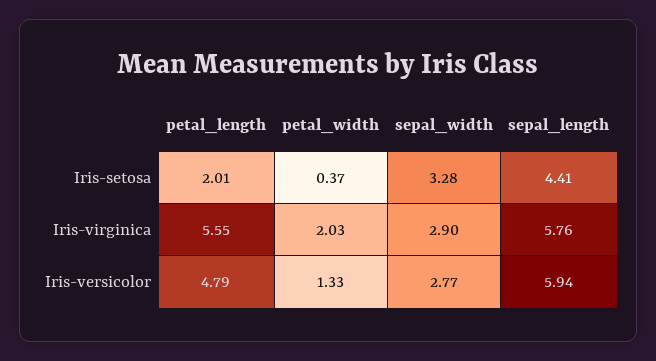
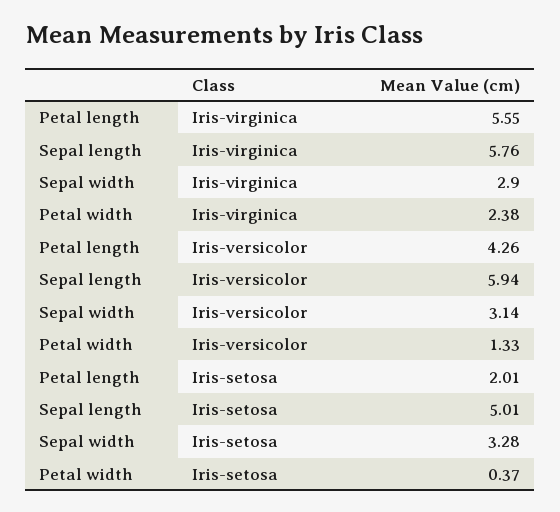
  {
    "petal_length": {
      "Iris-setosa": 2.01,
      "Iris-virginica": 5.55,
-     "Iris-versicolor": 4.79
+     "Iris-versicolor": 4.26
    },
    "petal_width": {
      "Iris-setosa": 0.37,
-     "Iris-virginica": 2.03,
+     "Iris-virginica": 2.38,
      "Iris-versicolor": 1.33
    },
    "sepal_width": {
      "Iris-setosa": 3.28,
      "Iris-virginica": 2.9,
-     "Iris-versicolor": 2.77
+     "Iris-versicolor": 3.14
    },
    "sepal_length": {
-     "Iris-setosa": 4.41,
+     "Iris-setosa": 5.01,
      "Iris-virginica": 5.76,
      "Iris-versicolor": 5.94
    }
  }

